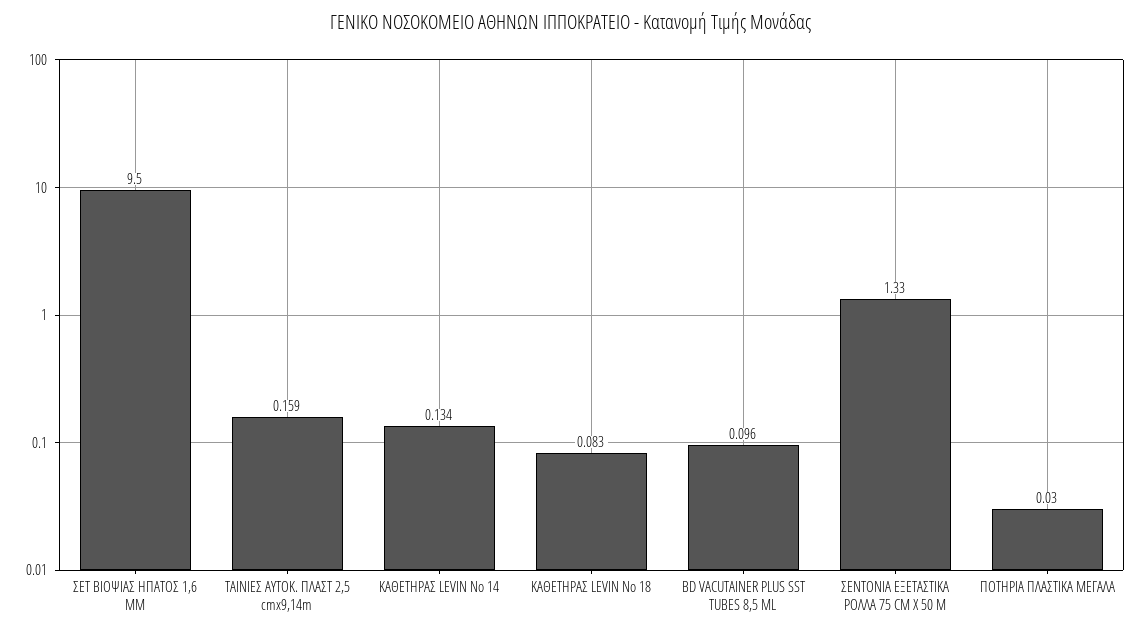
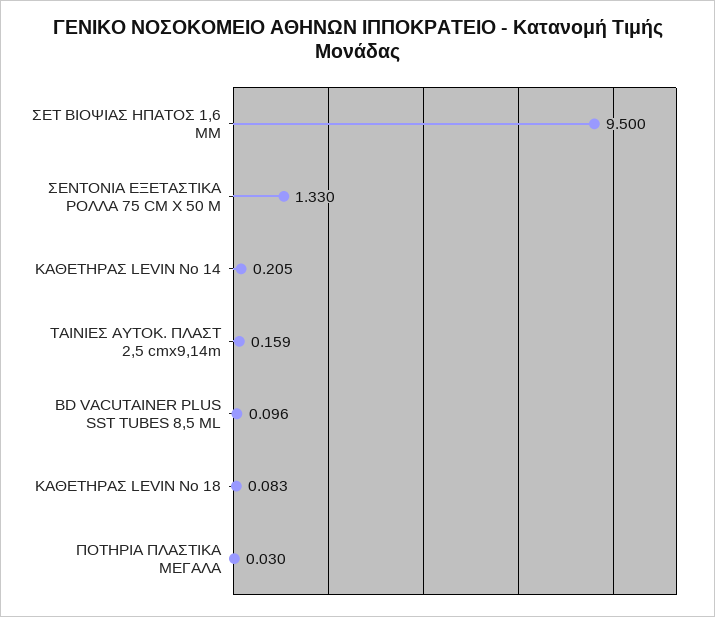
  {
    "ΣΕΤ ΒΙΟΨΙΑΣ ΗΠΑΤΟΣ 1,6 ΜΜ": 9.5,
    "ΤΑΙΝΙΕΣ ΑΥΤΟΚ. ΠΛΑΣΤ 2,5 cmx9,14m": 0.159,
-   "ΚΑΘΕΤΗΡΑΣ LEVIN No 14": 0.134,
+   "ΚΑΘΕΤΗΡΑΣ LEVIN No 14": 0.205,
    "ΚΑΘΕΤΗΡΑΣ LEVIN No 18": 0.083,
    "BD VACUTAINER PLUS SST TUBES 8,5 ML": 0.096,
    "ΣΕΝΤΟΝΙΑ ΕΞΕΤΑΣΤΙΚΑ ΡΟΛΛΑ 75 CM X 50 M": 1.33,
    "ΠΟΤΗΡΙΑ ΠΛΑΣΤΙΚΑ ΜΕΓΑΛΑ": 0.03
  }

